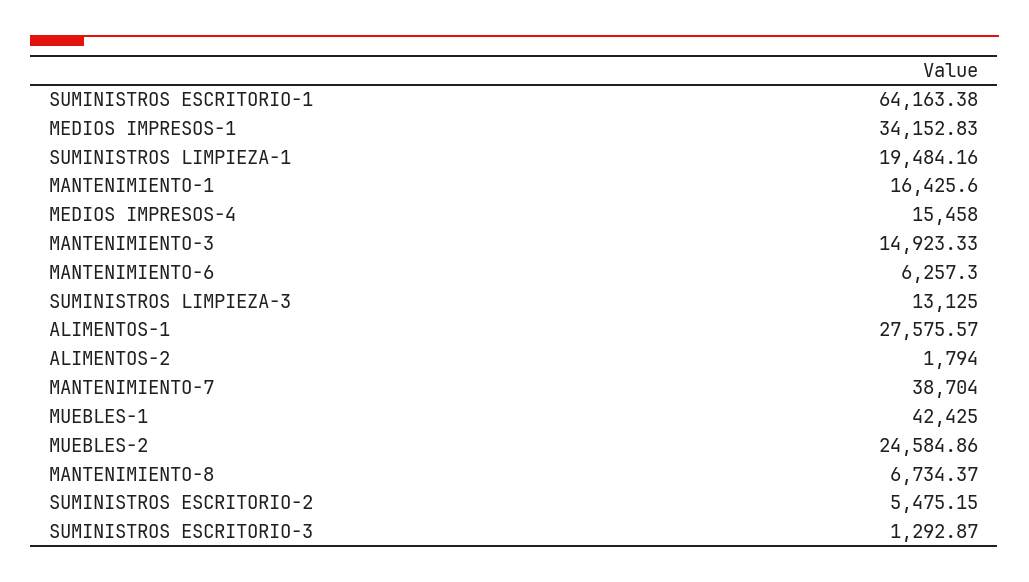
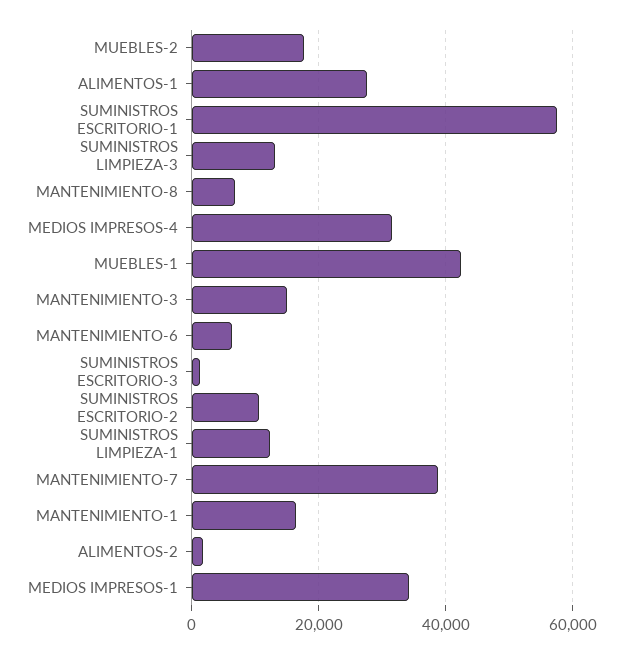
  {
-   "SUMINISTROS ESCRITORIO-1": 64163.38,
+   "SUMINISTROS ESCRITORIO-1": 58000,
    "MEDIOS IMPRESOS-1": 34152.83,
-   "SUMINISTROS LIMPIEZA-1": 19484.16,
+   "SUMINISTROS LIMPIEZA-1": 12000,
    "MANTENIMIENTO-1": 16425.6,
-   "MEDIOS IMPRESOS-4": 15458,
+   "MEDIOS IMPRESOS-4": 32000,
    "MANTENIMIENTO-3": 14923.33,
    "MANTENIMIENTO-6": 6257.3,
    "SUMINISTROS LIMPIEZA-3": 13125,
    "ALIMENTOS-1": 27575.57,
    "ALIMENTOS-2": 1794,
    "MANTENIMIENTO-7": 38704,
    "MUEBLES-1": 42425,
-   "MUEBLES-2": 24584.86,
+   "MUEBLES-2": 18000,
    "MANTENIMIENTO-8": 6734.37,
-   "SUMINISTROS ESCRITORIO-2": 5475.15,
+   "SUMINISTROS ESCRITORIO-2": 10000,
    "SUMINISTROS ESCRITORIO-3": 1292.87
  }

